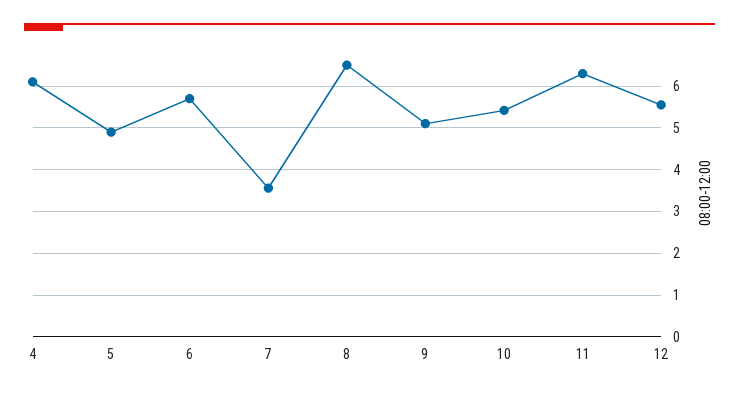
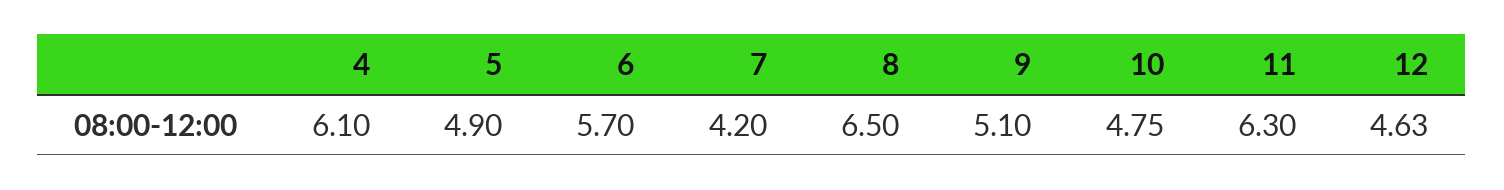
  {
    "4": 6.1,
    "5": 4.9,
    "6": 5.7,
-   "7": 3.6,
+   "7": 4.2,
    "8": 6.5,
    "9": 5.1,
-   "10": 5.4,
+   "10": 4.75,
    "11": 6.3,
-   "12": 5.6
+   "12": 4.63
  }

